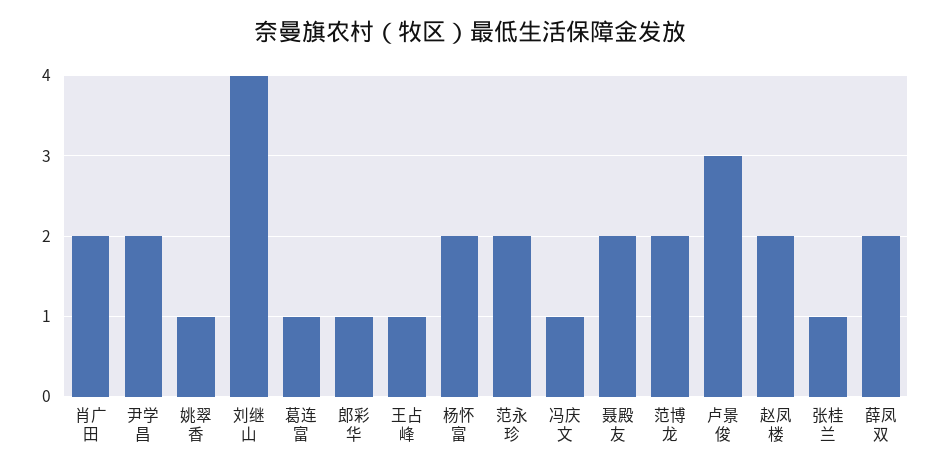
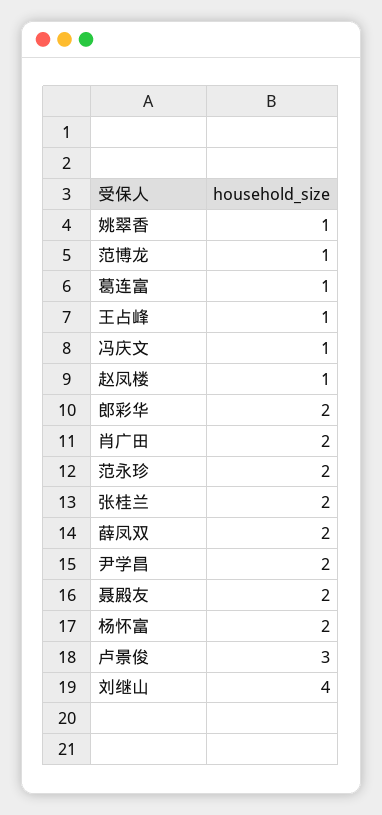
  {
    "肖广田": 2,
    "尹学昌": 2,
    "姚翠香": 1,
    "刘继山": 4,
    "葛连富": 1,
-   "郎彩华": 1,
+   "郎彩华": 2,
    "王占峰": 1,
    "杨怀富": 2,
    "范永珍": 2,
    "冯庆文": 1,
    "聂殿友": 2,
-   "范博龙": 2,
+   "范博龙": 1,
    "卢景俊": 3,
-   "赵凤楼": 2,
+   "赵凤楼": 1,
-   "张桂兰": 1,
+   "张桂兰": 2,
    "薛凤双": 2
  }

